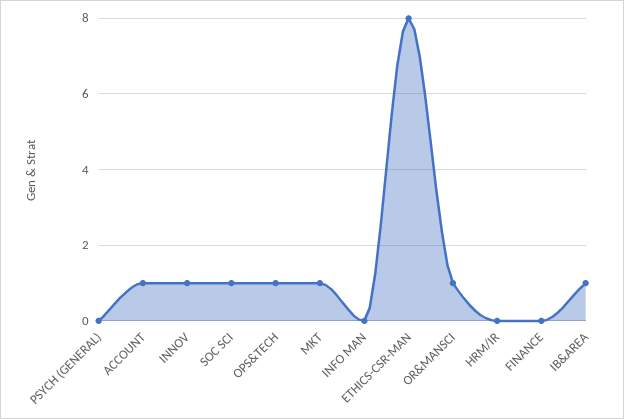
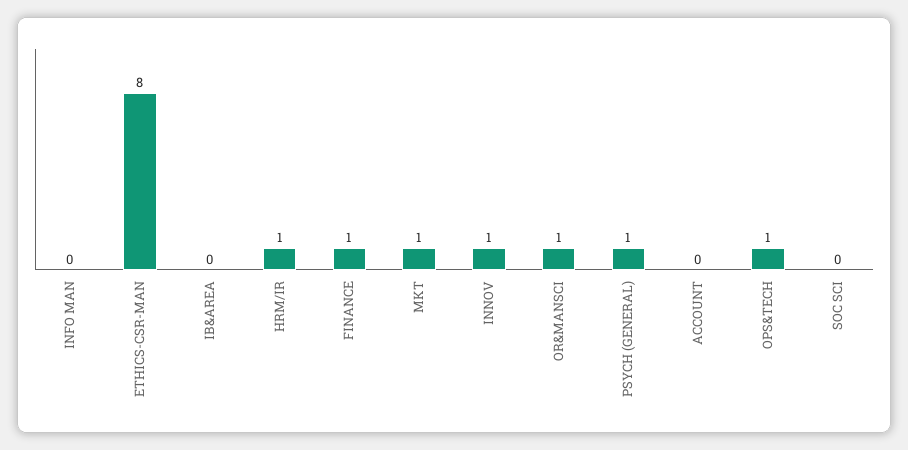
  {
-   "PSYCH (GENERAL)": 0,
+   "PSYCH (GENERAL)": 1,
-   "ACCOUNT": 1,
+   "ACCOUNT": 0,
    "INNOV": 1,
-   "SOC SCI": 1,
+   "SOC SCI": 0,
    "OPS&TECH": 1,
    "MKT": 1,
    "INFO MAN": 0,
    "ETHICS-CSR-MAN": 8,
    "OR&MANSCI": 1,
-   "HRM/IR": 0,
+   "HRM/IR": 1,
-   "FINANCE": 0,
+   "FINANCE": 1,
-   "IB&AREA": 1
+   "IB&AREA": 0
  }

